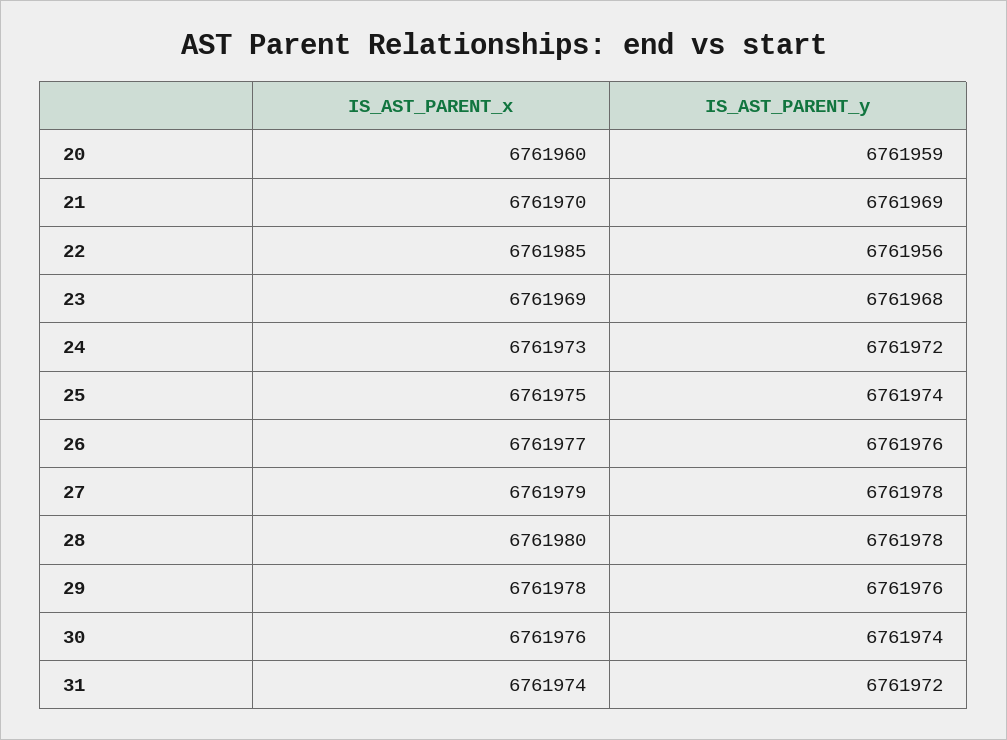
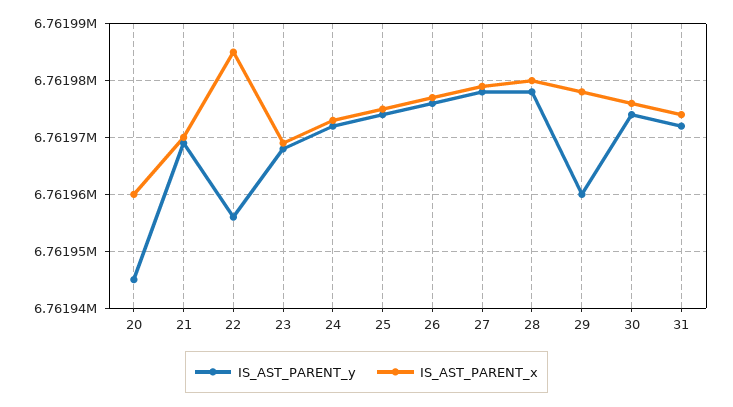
  {
    "IS_AST_PARENT_x": {
      "20": 6761960,
      "21": 6761970,
      "22": 6761985,
      "23": 6761969,
      "24": 6761973,
      "25": 6761975,
      "26": 6761977,
      "27": 6761979,
      "28": 6761980,
      "29": 6761978,
      "30": 6761976,
      "31": 6761974
    },
    "IS_AST_PARENT_y": {
-     "20": 6761959,
+     "20": 6761945,
      "21": 6761969,
      "22": 6761956,
      "23": 6761968,
      "24": 6761972,
      "25": 6761974,
      "26": 6761976,
      "27": 6761978,
      "28": 6761978,
-     "29": 6761976,
+     "29": 6761960,
      "30": 6761974,
      "31": 6761972
    }
  }

